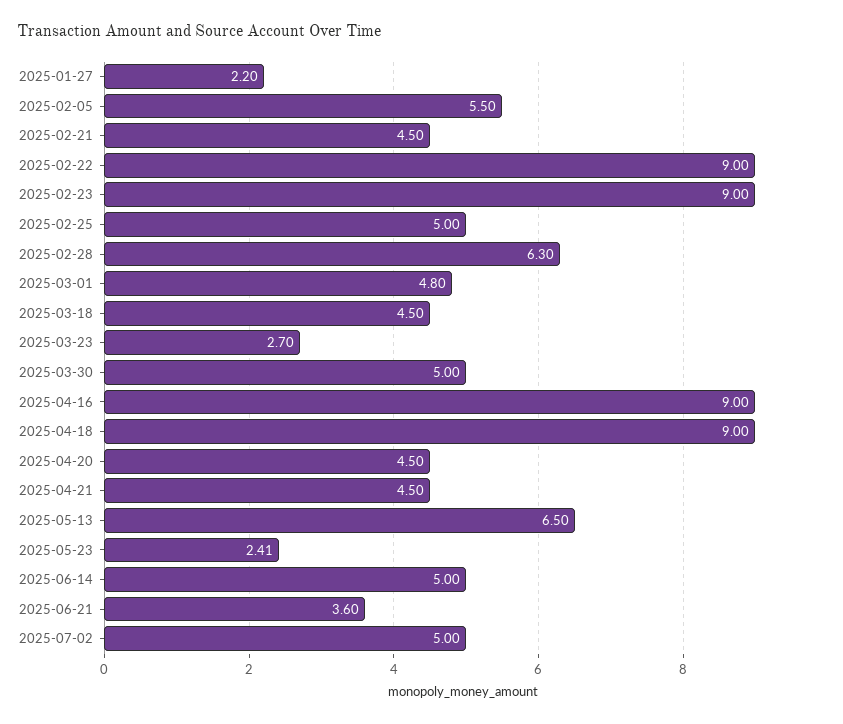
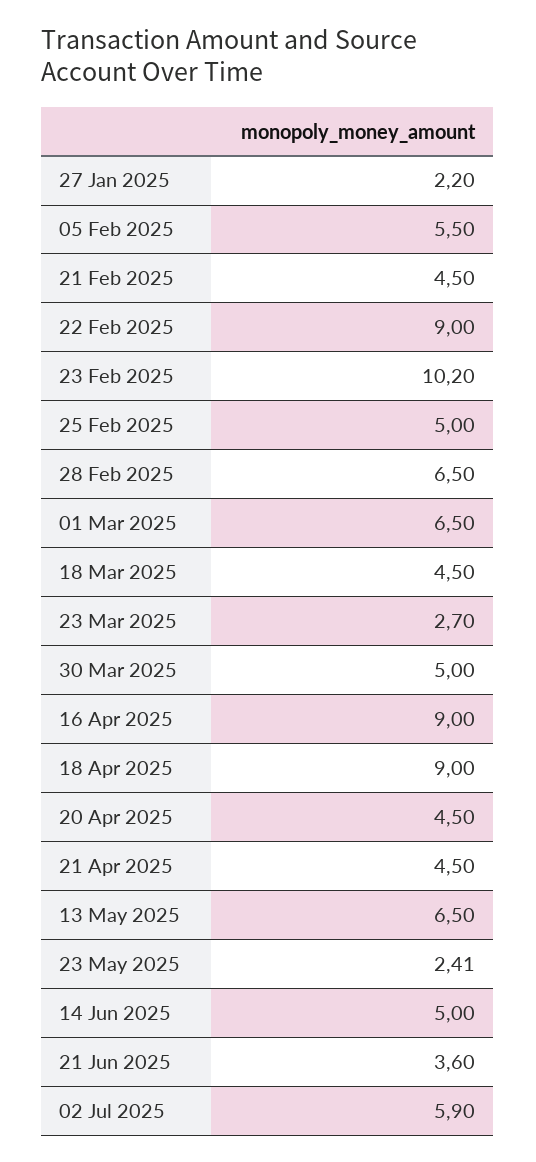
  {
    "2025-01-27": 2.2,
    "2025-02-05": 5.5,
    "2025-02-21": 4.5,
    "2025-02-22": 9,
-   "2025-02-23": 9,
+   "2025-02-23": 10.2,
    "2025-02-25": 5,
-   "2025-02-28": 6.3,
+   "2025-02-28": 6.5,
-   "2025-03-01": 4.8,
+   "2025-03-01": 6.5,
    "2025-03-18": 4.5,
    "2025-03-23": 2.7,
    "2025-03-30": 5,
    "2025-04-16": 9,
    "2025-04-18": 9,
    "2025-04-20": 4.5,
    "2025-04-21": 4.5,
    "2025-05-13": 6.5,
    "2025-05-23": 2.41,
    "2025-06-14": 5,
    "2025-06-21": 3.6,
-   "2025-07-02": 5
+   "2025-07-02": 5.9
  }

